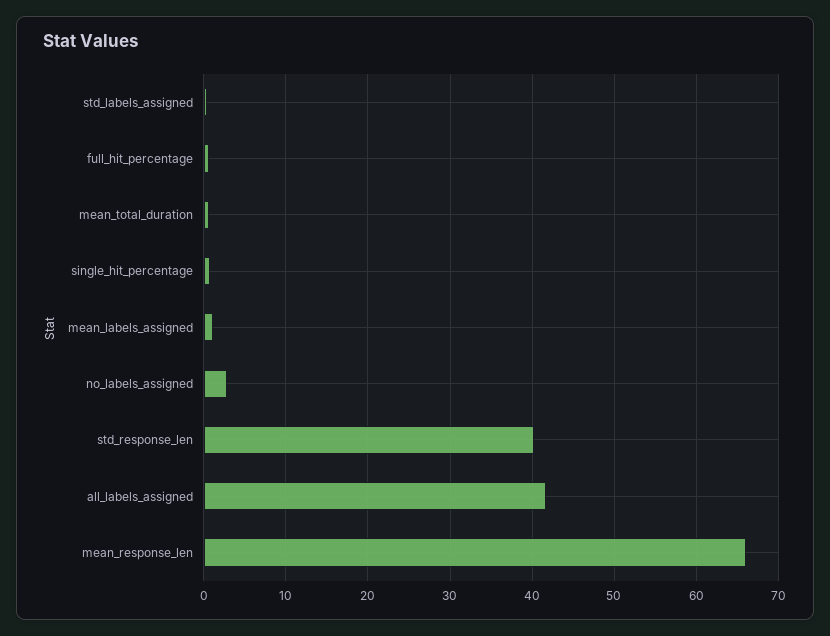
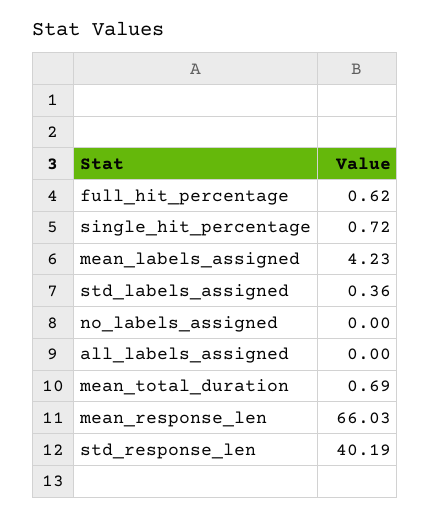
  {
    "std_labels_assigned": 0.36,
    "full_hit_percentage": 0.62,
    "mean_total_duration": 0.69,
    "single_hit_percentage": 0.72,
-   "mean_labels_assigned": 1,
+   "mean_labels_assigned": 4.23,
-   "no_labels_assigned": 3,
+   "no_labels_assigned": 0,
    "std_response_len": 40.19,
-   "all_labels_assigned": 42,
+   "all_labels_assigned": 0,
    "mean_response_len": 66.03
  }

